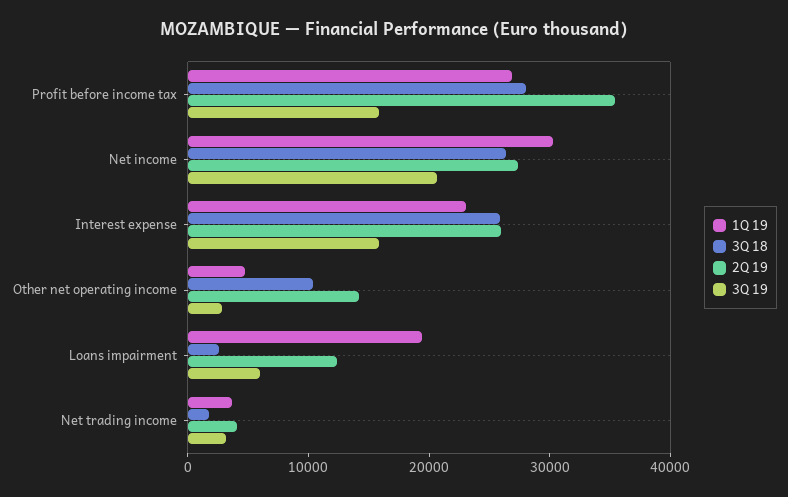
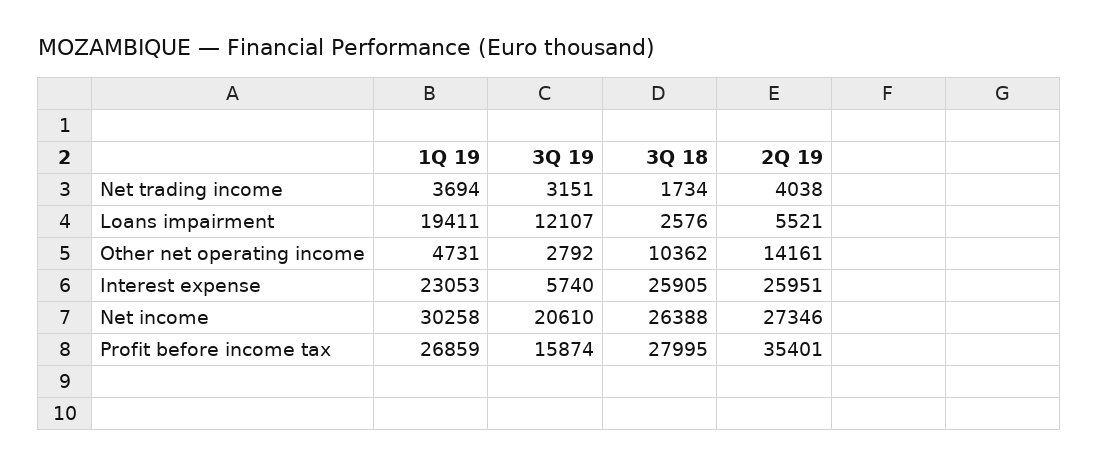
  {
    "1Q 19": {
      "Profit before income tax": 26859,
      "Net income": 30258,
      "Interest expense": 23053,
      "Other net operating income": 4731,
      "Loans impairment": 19411,
      "Net trading income": 3694
    },
    "3Q 18": {
      "Profit before income tax": 27995,
      "Net income": 26388,
      "Interest expense": 25905,
      "Other net operating income": 10362,
      "Loans impairment": 2576,
      "Net trading income": 1734
    },
    "2Q 19": {
      "Profit before income tax": 35401,
      "Net income": 27346,
      "Interest expense": 25951,
      "Other net operating income": 14161,
-     "Loans impairment": 12000,
+     "Loans impairment": 5521,
      "Net trading income": 4038
    },
    "3Q 19": {
      "Profit before income tax": 15874,
      "Net income": 20610,
-     "Interest expense": 16000,
+     "Interest expense": 5740,
      "Other net operating income": 2792,
-     "Loans impairment": 6000,
+     "Loans impairment": 12107,
      "Net trading income": 3151
    }
  }

